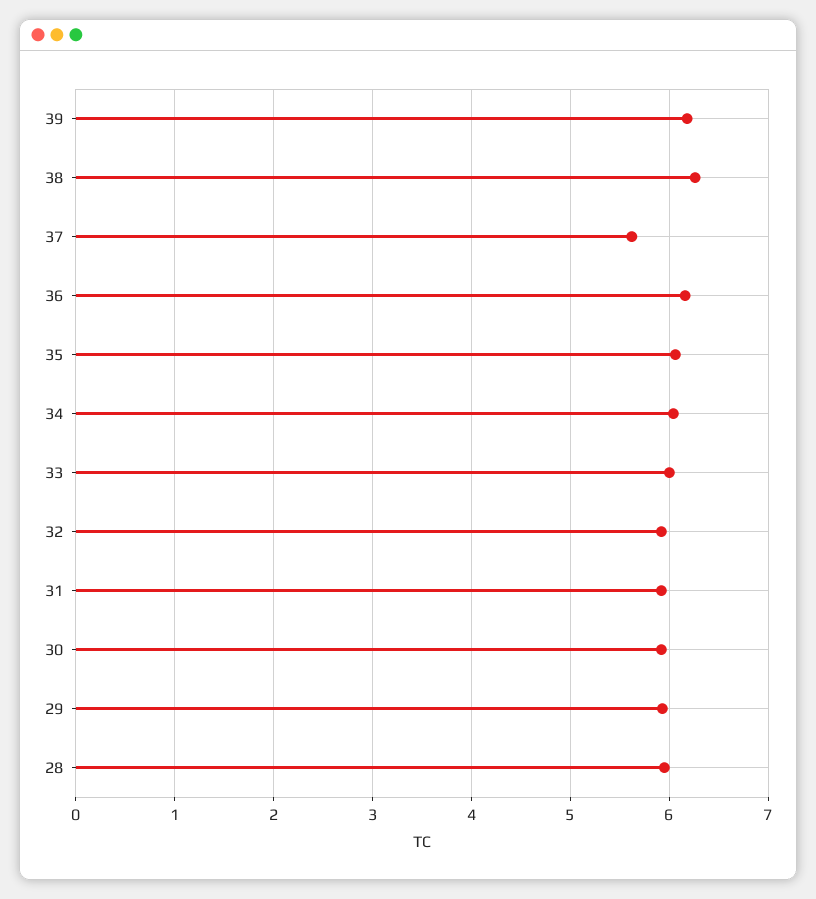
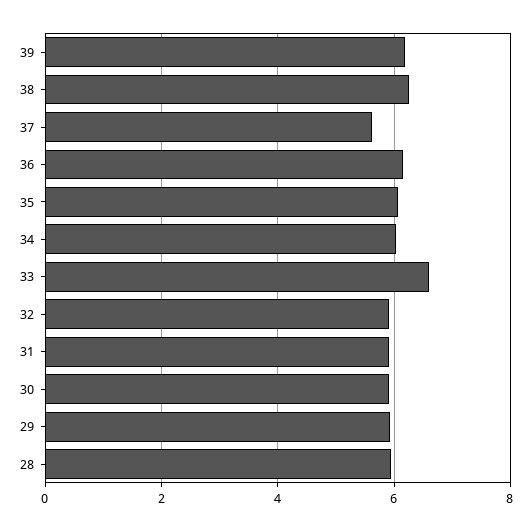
  {
    "39": 6.2,
    "38": 6.3,
    "37": 5.6,
    "36": 6.2,
    "35": 6.1,
    "34": 6,
-   "33": 6,
+   "33": 6.6,
    "32": 5.9,
    "31": 5.9,
    "30": 5.9,
    "29": 5.9,
    "28": 6
  }

